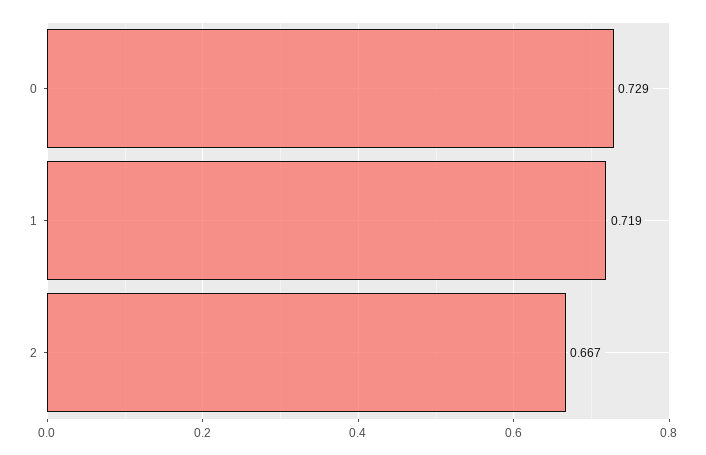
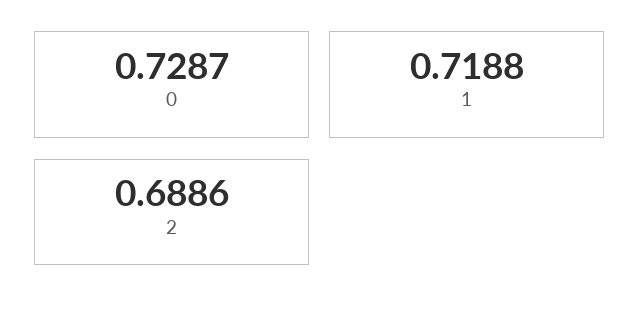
  {
    "0": 0.7287,
    "1": 0.7188,
-   "2": 0.667
+   "2": 0.6886
  }

